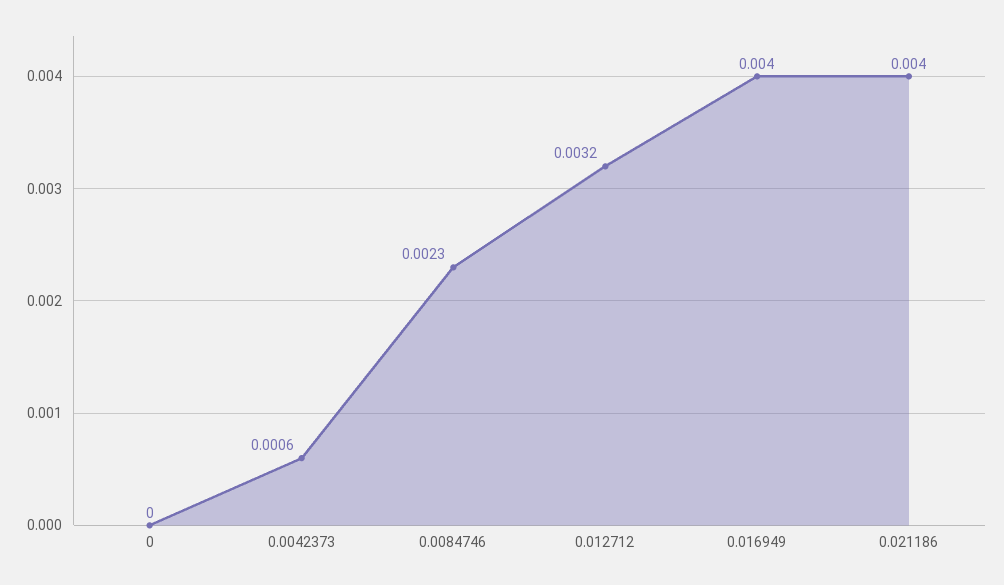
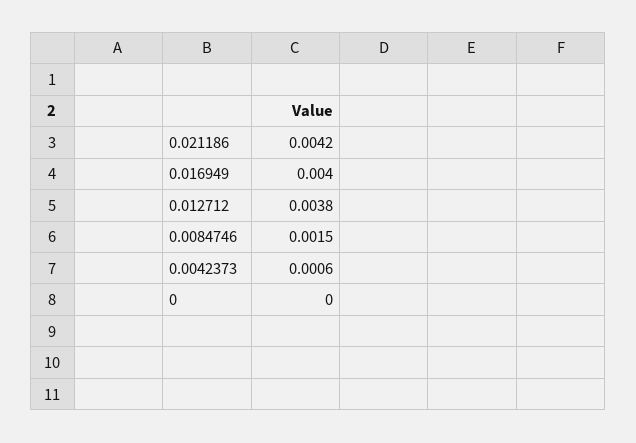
  {
    "0": 0,
    "0.0042373": 0.0006,
-   "0.0084746": 0.0023,
+   "0.0084746": 0.0015,
-   "0.012712": 0.0032,
+   "0.012712": 0.0038,
    "0.016949": 0.004,
-   "0.021186": 0.004
+   "0.021186": 0.0042
  }

